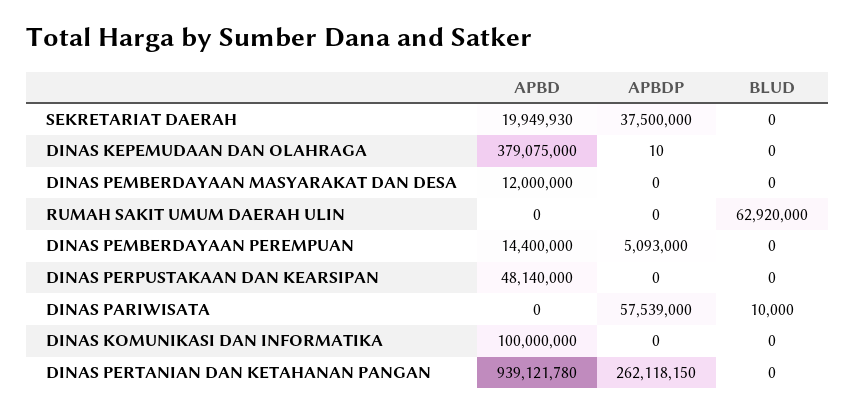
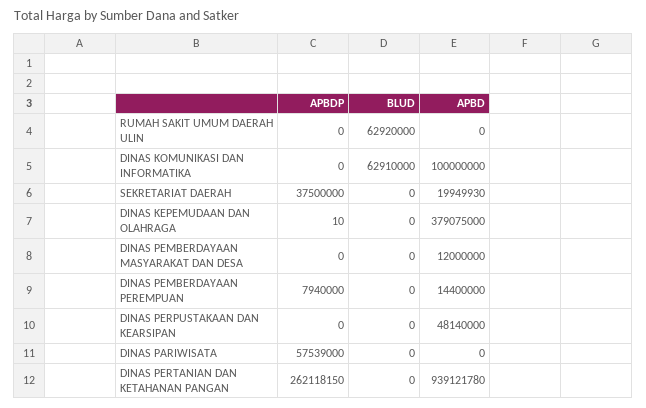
  {
    "APBD": {
      "SEKRETARIAT DAERAH": 19949930,
      "DINAS KEPEMUDAAN DAN OLAHRAGA": 379075000,
      "DINAS PEMBERDAYAAN MASYARAKAT DAN DESA": 12000000,
      "RUMAH SAKIT UMUM DAERAH ULIN": 0,
      "DINAS PEMBERDAYAAN PEREMPUAN": 14400000,
      "DINAS PERPUSTAKAAN DAN KEARSIPAN": 48140000,
      "DINAS PARIWISATA": 0,
      "DINAS KOMUNIKASI DAN INFORMATIKA": 100000000,
      "DINAS PERTANIAN DAN KETAHANAN PANGAN": 939121780
    },
    "APBDP": {
      "SEKRETARIAT DAERAH": 37500000,
      "DINAS KEPEMUDAAN DAN OLAHRAGA": 10,
      "DINAS PEMBERDAYAAN MASYARAKAT DAN DESA": 0,
      "RUMAH SAKIT UMUM DAERAH ULIN": 0,
-     "DINAS PEMBERDAYAAN PEREMPUAN": 5093000,
+     "DINAS PEMBERDAYAAN PEREMPUAN": 7940000,
      "DINAS PERPUSTAKAAN DAN KEARSIPAN": 0,
      "DINAS PARIWISATA": 57539000,
      "DINAS KOMUNIKASI DAN INFORMATIKA": 0,
      "DINAS PERTANIAN DAN KETAHANAN PANGAN": 262118150
    },
    "BLUD": {
      "SEKRETARIAT DAERAH": 0,
      "DINAS KEPEMUDAAN DAN OLAHRAGA": 0,
      "DINAS PEMBERDAYAAN MASYARAKAT DAN DESA": 0,
      "RUMAH SAKIT UMUM DAERAH ULIN": 62920000,
      "DINAS PEMBERDAYAAN PEREMPUAN": 0,
      "DINAS PERPUSTAKAAN DAN KEARSIPAN": 0,
-     "DINAS PARIWISATA": 10000,
+     "DINAS PARIWISATA": 0,
-     "DINAS KOMUNIKASI DAN INFORMATIKA": 0,
+     "DINAS KOMUNIKASI DAN INFORMATIKA": 62910000,
      "DINAS PERTANIAN DAN KETAHANAN PANGAN": 0
    }
  }

